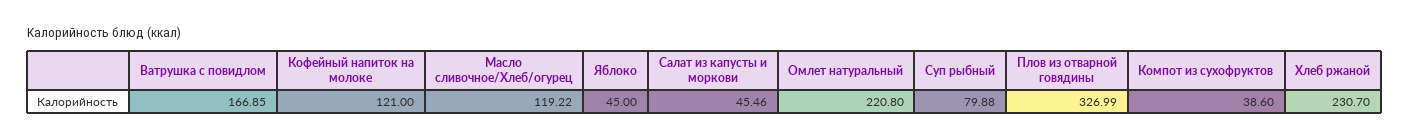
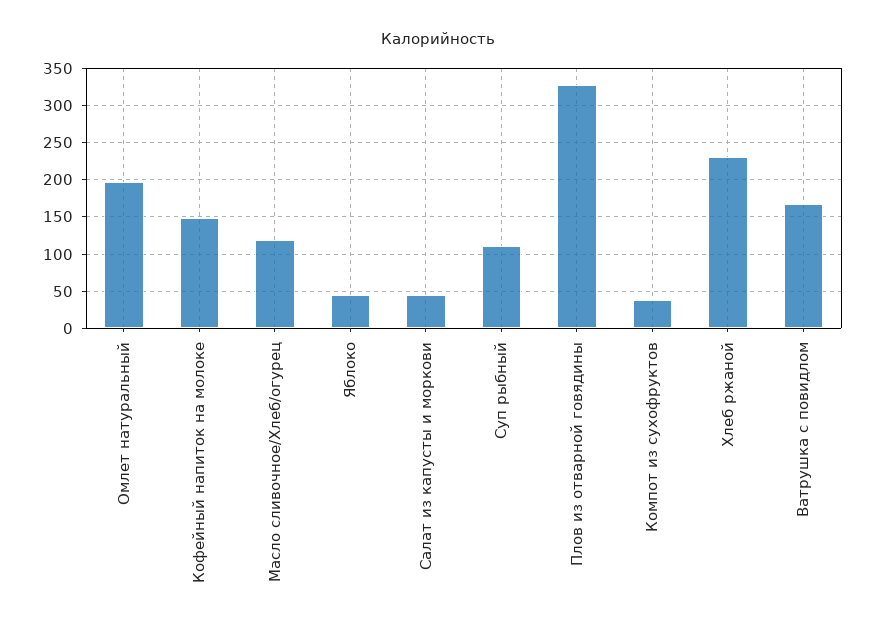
  {
    "Ватрушка с повидлом": 166.85,
-   "Кофейный напиток на молоке": 121,
+   "Кофейный напиток на молоке": 150,
    "Масло сливочное/Хлеб/огурец": 119.22,
    "Яблоко": 45,
    "Салат из капусты и моркови": 45.46,
-   "Омлет натуральный": 220.8,
+   "Омлет натуральный": 200,
-   "Суп рыбный": 79.88,
+   "Суп рыбный": 110,
    "Плов из отварной говядины": 326.99,
    "Компот из сухофруктов": 38.6,
    "Хлеб ржаной": 230.7
  }

